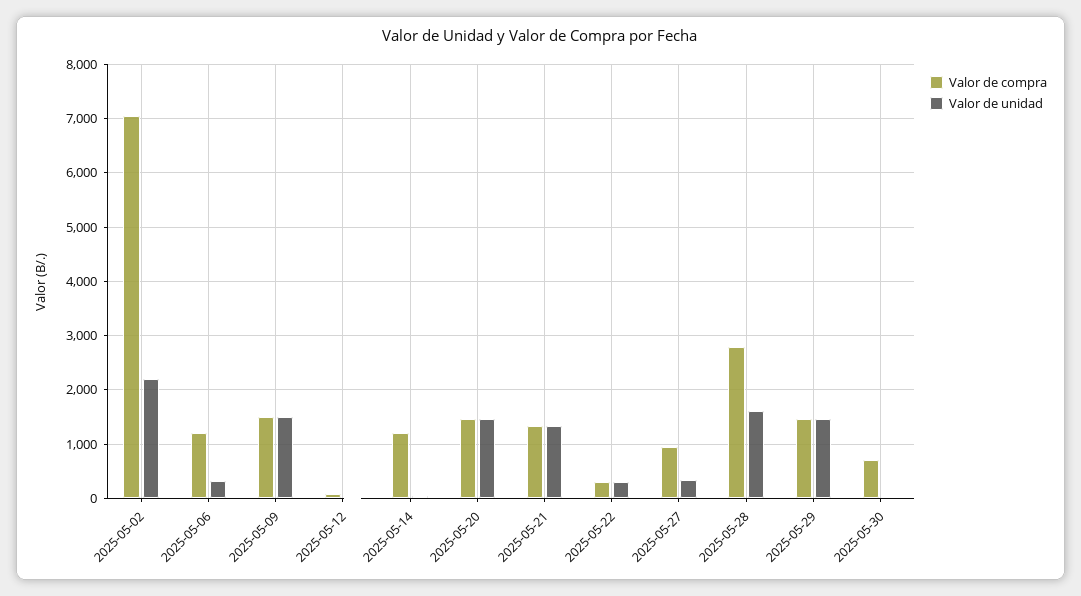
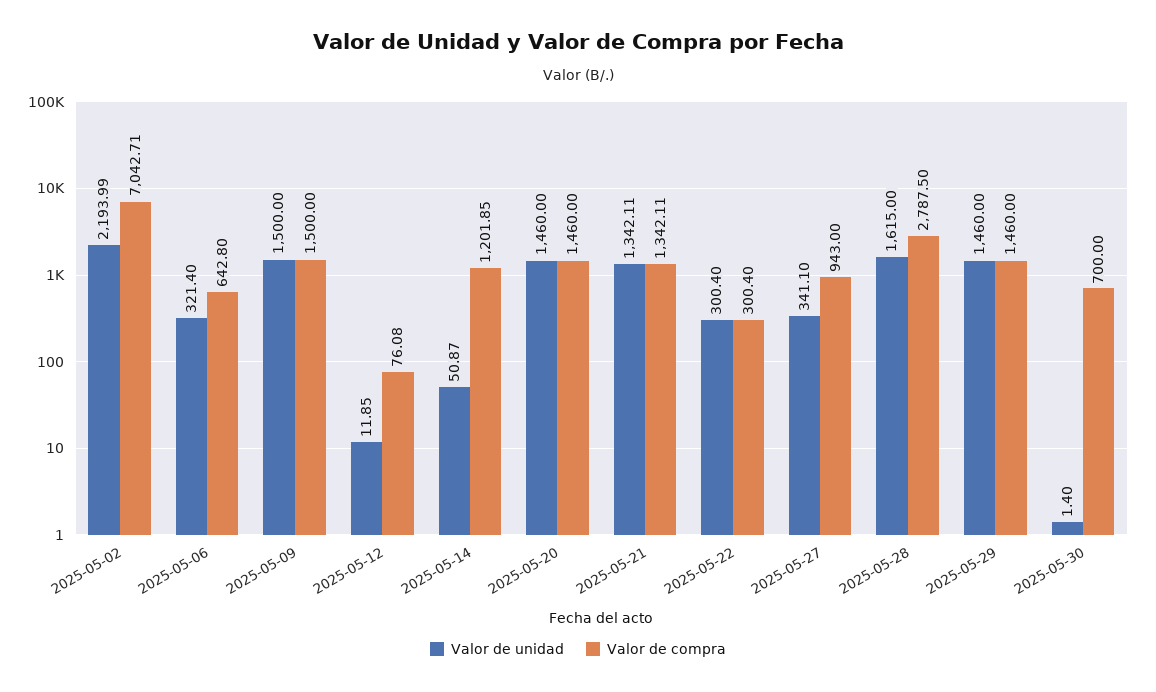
  {
    "Valor de compra": {
      "2025-05-02": 7042.71,
-     "2025-05-06": 1200,
+     "2025-05-06": 642.8,
      "2025-05-09": 1500,
      "2025-05-12": 76.08,
      "2025-05-14": 1201.85,
      "2025-05-20": 1460,
      "2025-05-21": 1342.11,
      "2025-05-22": 300.4,
      "2025-05-27": 943,
      "2025-05-28": 2787.5,
      "2025-05-29": 1460,
      "2025-05-30": 700
    },
    "Valor de unidad": {
      "2025-05-02": 2193.99,
      "2025-05-06": 321.4,
      "2025-05-09": 1500,
      "2025-05-12": 11.85,
      "2025-05-14": 50.87,
      "2025-05-20": 1460,
      "2025-05-21": 1342.11,
      "2025-05-22": 300.4,
      "2025-05-27": 341.1,
      "2025-05-28": 1615,
      "2025-05-29": 1460,
      "2025-05-30": 1.4
    }
  }

